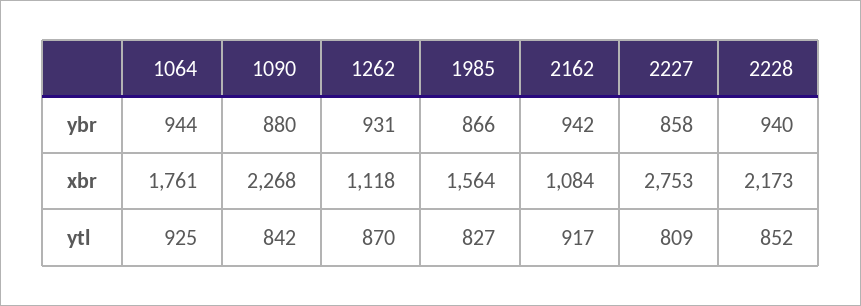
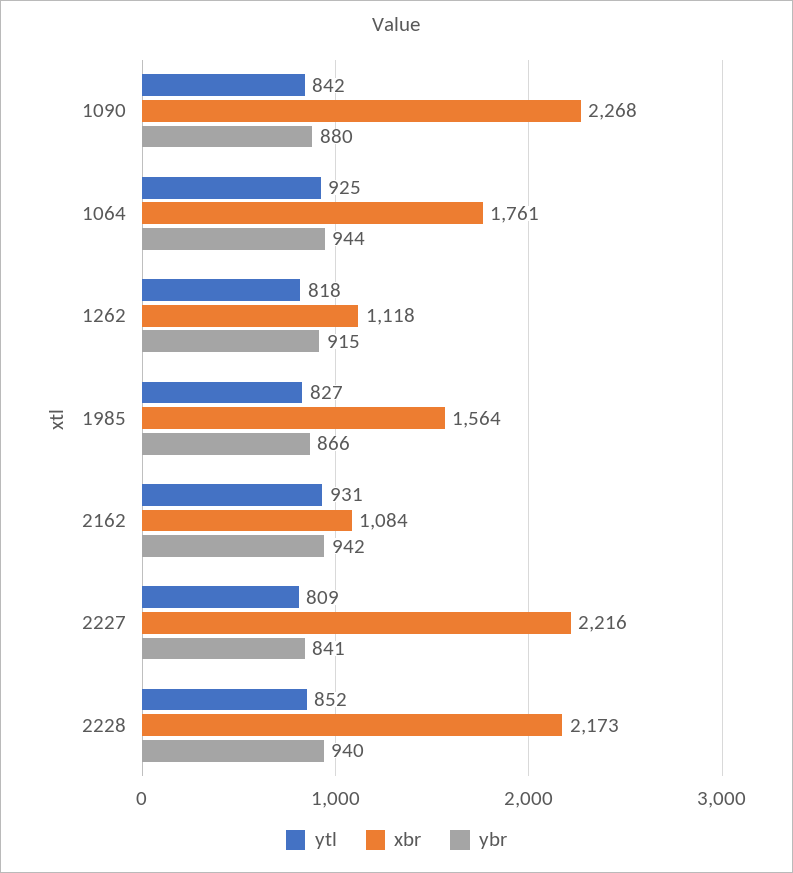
  {
    "ybr": {
      "1064": 944,
      "1090": 880,
-     "1262": 931,
+     "1262": 915,
      "1985": 866,
      "2162": 942,
-     "2227": 858,
+     "2227": 841,
      "2228": 940
    },
    "xbr": {
      "1064": 1761,
      "1090": 2268,
      "1262": 1118,
      "1985": 1564,
      "2162": 1084,
-     "2227": 2753,
+     "2227": 2216,
      "2228": 2173
    },
    "ytl": {
      "1064": 925,
      "1090": 842,
-     "1262": 870,
+     "1262": 818,
      "1985": 827,
-     "2162": 917,
+     "2162": 931,
      "2227": 809,
      "2228": 852
    }
  }

